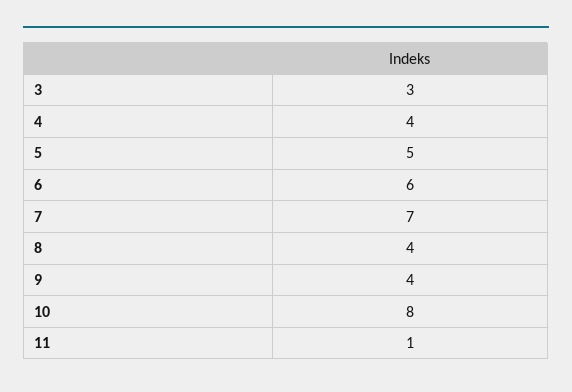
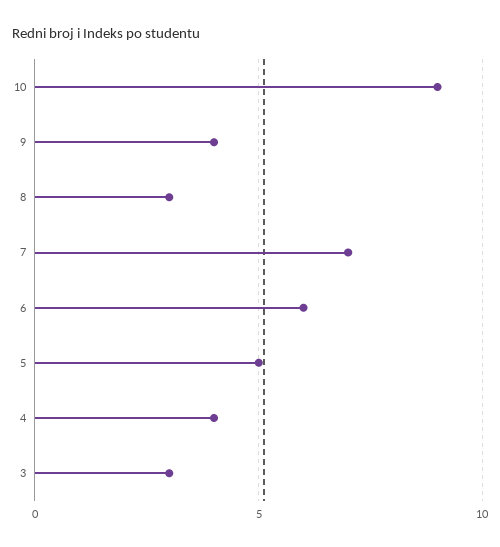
  {
    "3": 3,
    "4": 4,
    "5": 5,
    "6": 6,
    "7": 7,
-   "8": 4,
+   "8": 3,
    "9": 4,
-   "10": 8,
+   "10": 9
-   "11": 1
  }

